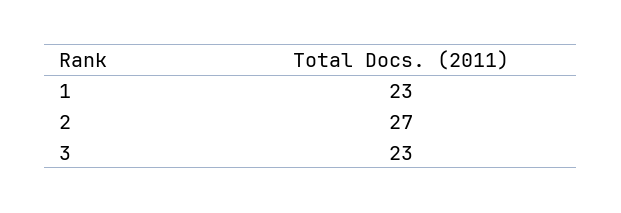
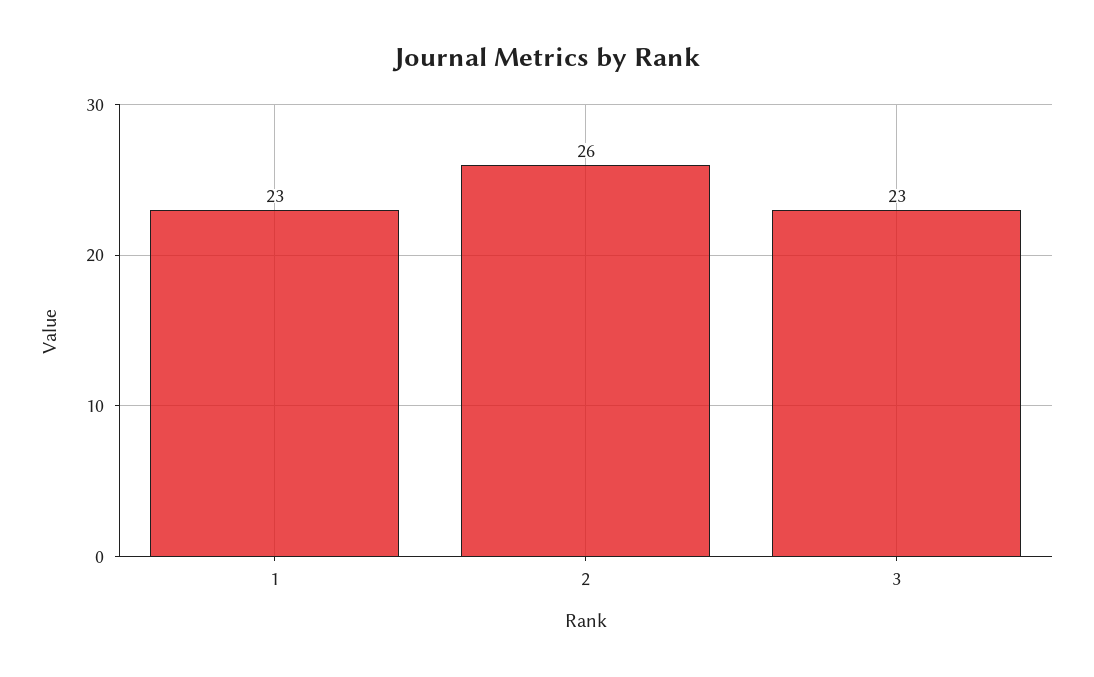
  {
    "1": 23,
-   "2": 27,
+   "2": 26,
    "3": 23
  }

